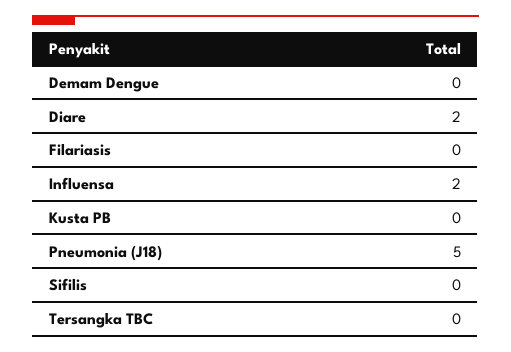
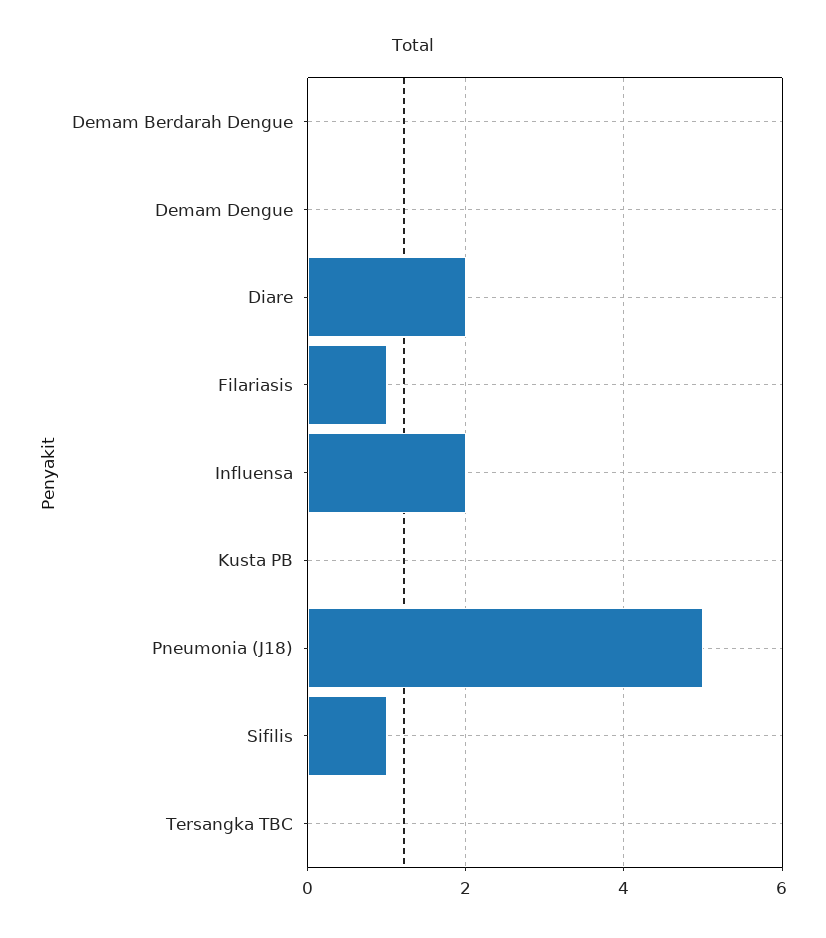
  {
    "Demam Dengue": 0,
    "Diare": 2,
-   "Filariasis": 0,
+   "Filariasis": 1,
    "Influensa": 2,
    "Kusta PB": 0,
    "Pneumonia (J18)": 5,
-   "Sifilis": 0,
+   "Sifilis": 1,
-   "Tersangka TBC": 0
+   "Tersangka TBC": 0,
+   "Demam Berdarah Dengue": 0
  }

